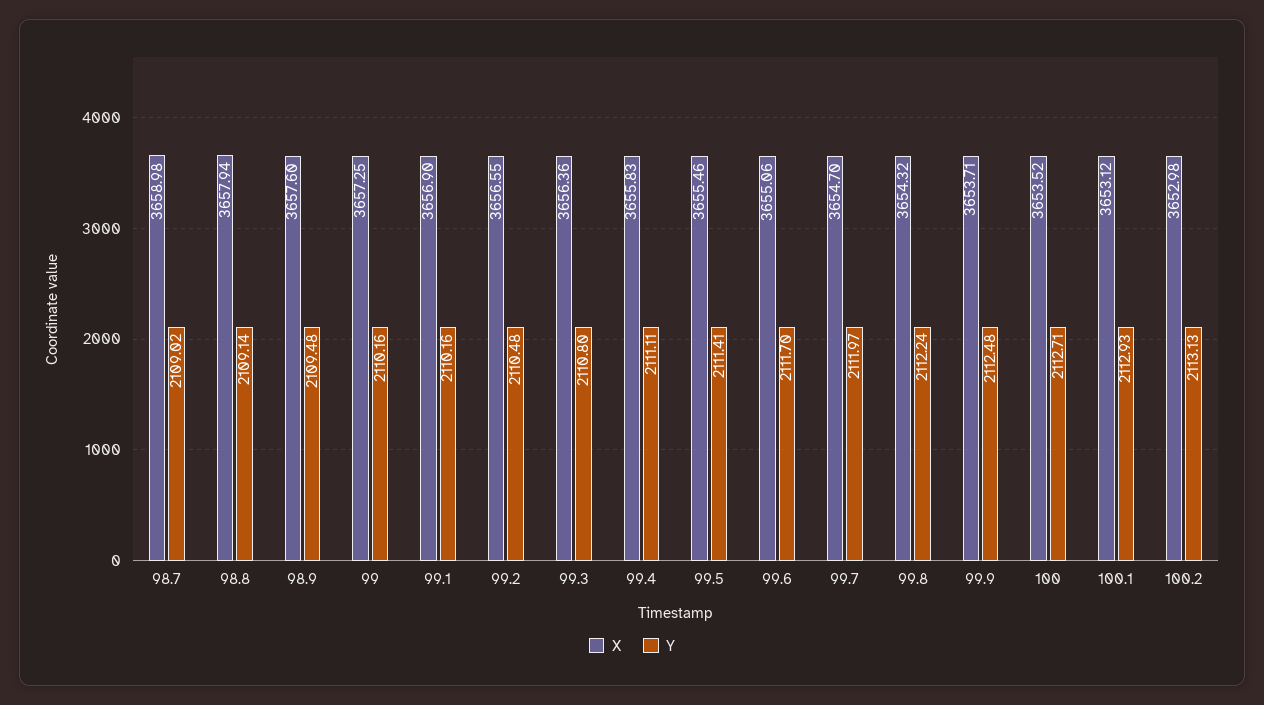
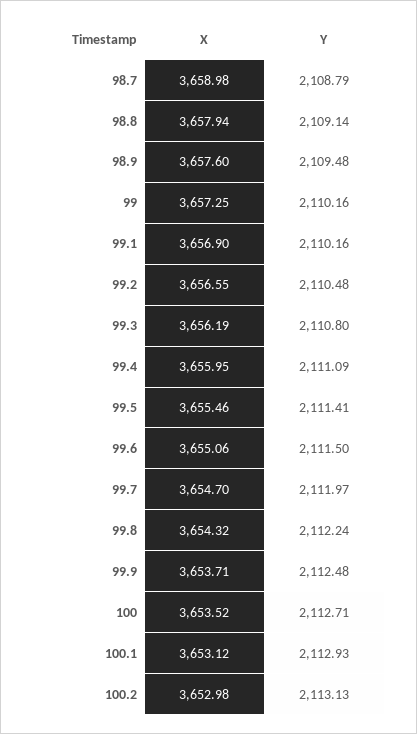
  {
    "X": {
      "98.7": 3658.98,
      "98.8": 3657.94,
      "98.9": 3657.6,
      "99": 3657.25,
      "99.1": 3656.9,
      "99.2": 3656.55,
-     "99.3": 3656.36,
+     "99.3": 3656.19,
-     "99.4": 3655.83,
+     "99.4": 3655.95,
      "99.5": 3655.46,
      "99.6": 3655.06,
      "99.7": 3654.7,
      "99.8": 3654.32,
      "99.9": 3653.71,
      "100": 3653.52,
      "100.1": 3653.12,
      "100.2": 3652.98
    },
    "Y": {
-     "98.7": 2109.02,
+     "98.7": 2108.79,
      "98.8": 2109.14,
      "98.9": 2109.48,
      "99": 2110.16,
      "99.1": 2110.16,
      "99.2": 2110.48,
      "99.3": 2110.8,
-     "99.4": 2111.11,
+     "99.4": 2111.09,
      "99.5": 2111.41,
-     "99.6": 2111.7,
+     "99.6": 2111.5,
      "99.7": 2111.97,
      "99.8": 2112.24,
      "99.9": 2112.48,
      "100": 2112.71,
      "100.1": 2112.93,
      "100.2": 2113.13
    }
  }

